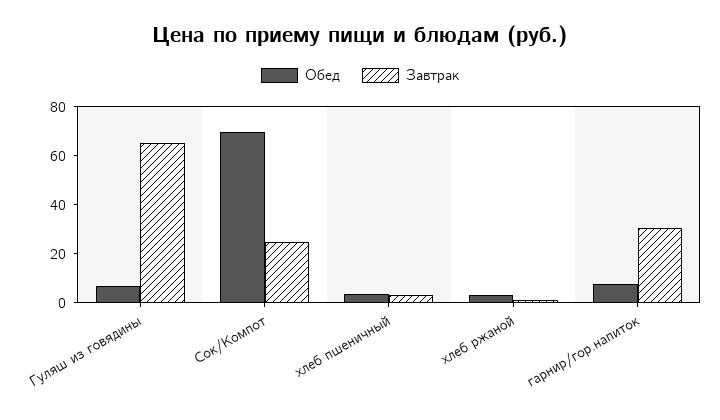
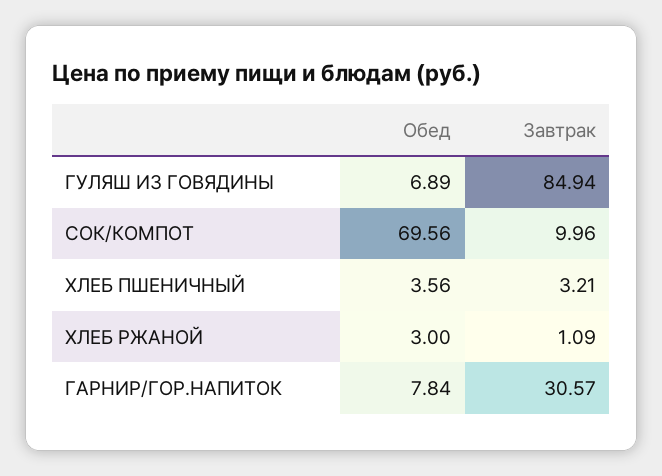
  {
    "Обед": {
      "Гуляш из говядины": 6.89,
      "Сок/Компот": 69.56,
      "хлеб пшеничный": 3.56,
      "хлеб ржаной": 3,
      "гарнир/гор.напиток": 7.84
    },
    "Завтрак": {
-     "Гуляш из говядины": 65,
+     "Гуляш из говядины": 84.94,
-     "Сок/Компот": 25,
+     "Сок/Компот": 9.96,
      "хлеб пшеничный": 3.21,
      "хлеб ржаной": 1.09,
      "гарнир/гор.напиток": 30.57
    }
  }

